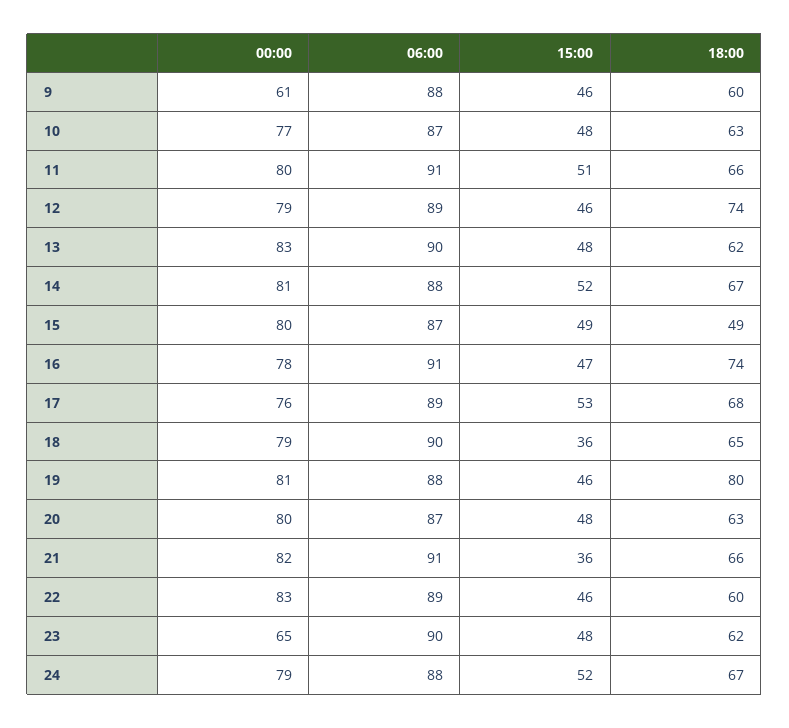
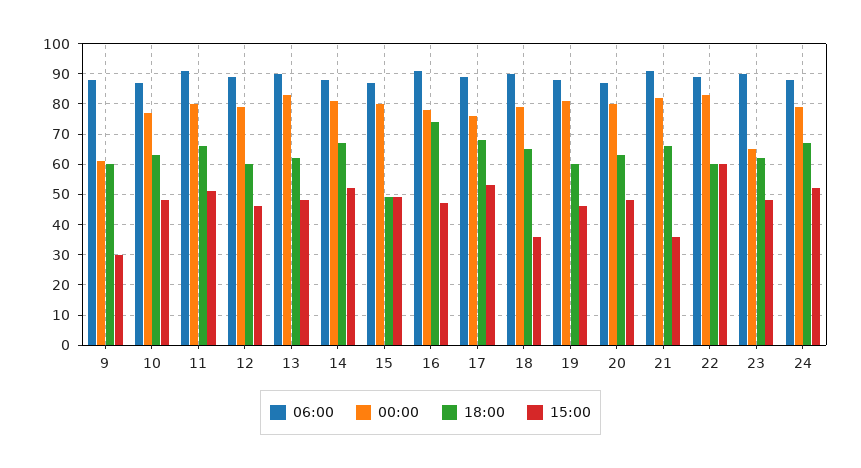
  {
    "00:00": {
      "9": 61,
      "10": 77,
      "11": 80,
      "12": 79,
      "13": 83,
      "14": 81,
      "15": 80,
      "16": 78,
      "17": 76,
      "18": 79,
      "19": 81,
      "20": 80,
      "21": 82,
      "22": 83,
      "23": 65,
      "24": 79
    },
    "06:00": {
      "9": 88,
      "10": 87,
      "11": 91,
      "12": 89,
      "13": 90,
      "14": 88,
      "15": 87,
      "16": 91,
      "17": 89,
      "18": 90,
      "19": 88,
      "20": 87,
      "21": 91,
      "22": 89,
      "23": 90,
      "24": 88
    },
    "15:00": {
-     "9": 46,
+     "9": 30,
      "10": 48,
      "11": 51,
      "12": 46,
      "13": 48,
      "14": 52,
      "15": 49,
      "16": 47,
      "17": 53,
      "18": 36,
      "19": 46,
      "20": 48,
      "21": 36,
-     "22": 46,
+     "22": 60,
      "23": 48,
      "24": 52
    },
    "18:00": {
      "9": 60,
      "10": 63,
      "11": 66,
-     "12": 74,
+     "12": 60,
      "13": 62,
      "14": 67,
      "15": 49,
      "16": 74,
      "17": 68,
      "18": 65,
-     "19": 80,
+     "19": 60,
      "20": 63,
      "21": 66,
      "22": 60,
      "23": 62,
      "24": 67
    }
  }

